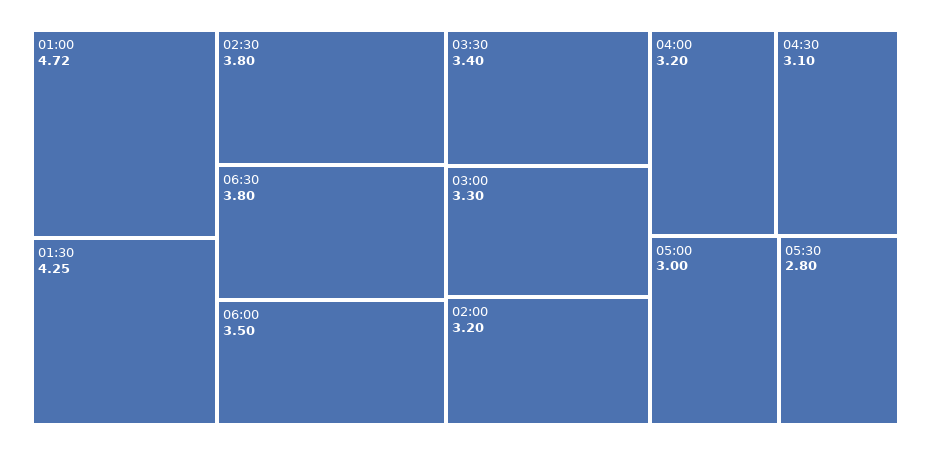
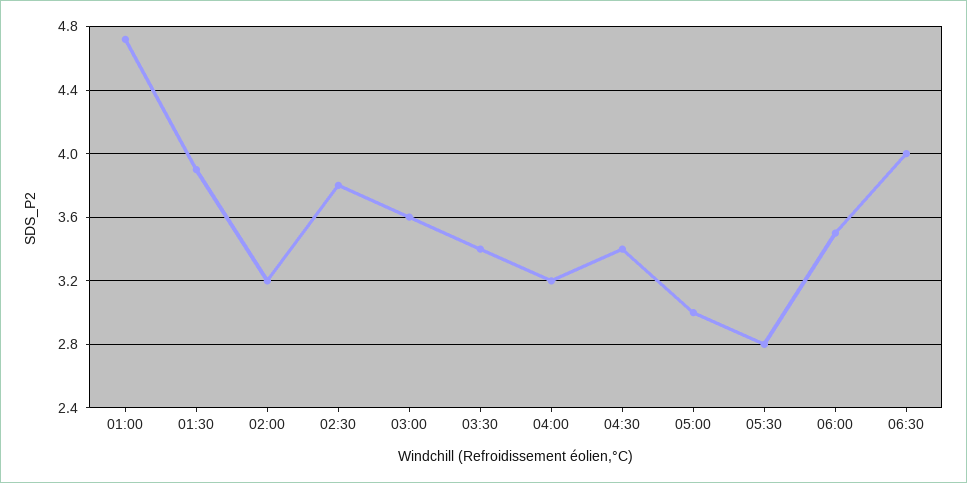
  {
    "01:00": 4.72,
-   "01:30": 4.25,
+   "01:30": 3.9,
    "02:30": 3.8,
-   "06:30": 3.8,
+   "06:30": 4,
    "06:00": 3.5,
    "03:30": 3.4,
-   "03:00": 3.3,
+   "03:00": 3.6,
    "02:00": 3.2,
    "04:00": 3.2,
-   "04:30": 3.1,
+   "04:30": 3.4,
    "05:00": 3,
    "05:30": 2.8
  }

